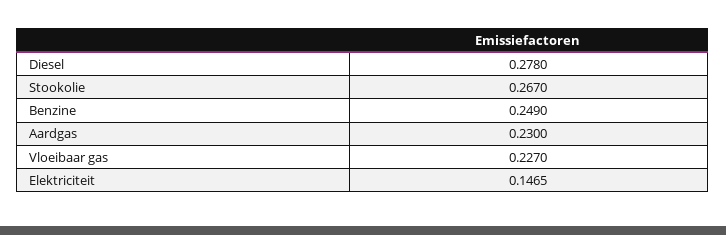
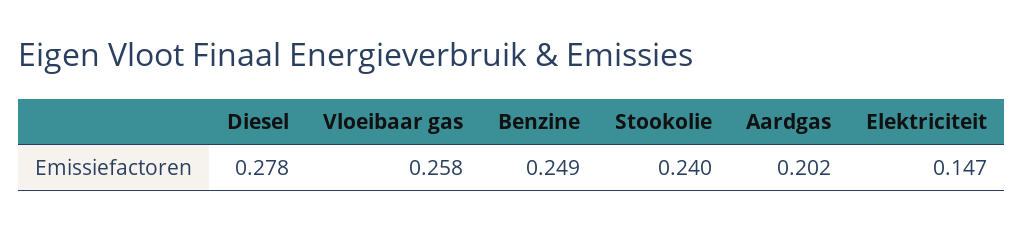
  {
    "Diesel": 0.278,
-   "Stookolie": 0.267,
+   "Stookolie": 0.24,
    "Benzine": 0.249,
-   "Aardgas": 0.23,
+   "Aardgas": 0.202,
-   "Vloeibaar gas": 0.227,
+   "Vloeibaar gas": 0.258,
    "Elektriciteit": 0.1465
  }

